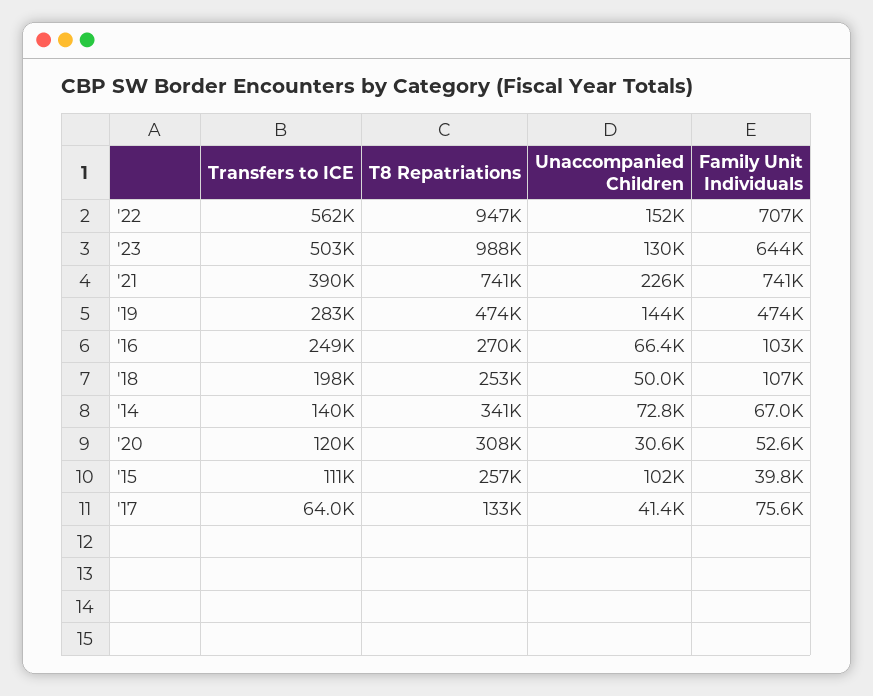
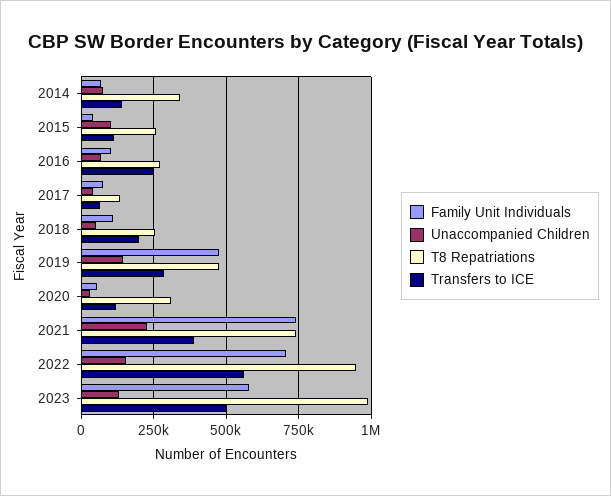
  {
    "Transfers to ICE": {
      "'22": 562000,
      "'23": 503000,
      "'21": 390000,
      "'19": 283000,
      "'16": 249000,
      "'18": 198000,
      "'14": 140000,
      "'20": 120000,
      "'15": 111000,
      "'17": 64000
    },
    "T8 Repatriations": {
      "'22": 947000,
      "'23": 988000,
      "'21": 741000,
      "'19": 474000,
      "'16": 270000,
      "'18": 253000,
      "'14": 341000,
      "'20": 308000,
      "'15": 257000,
      "'17": 133000
    },
    "Unaccompanied Children": {
      "'22": 152000,
      "'23": 130000,
      "'21": 226000,
      "'19": 144000,
      "'16": 66400,
      "'18": 50000,
      "'14": 72800,
      "'20": 30600,
      "'15": 102000,
      "'17": 41400
    },
    "Family Unit Individuals": {
      "'22": 707000,
-     "'23": 644000,
+     "'23": 575000,
      "'21": 741000,
      "'19": 474000,
      "'16": 103000,
      "'18": 107000,
      "'14": 67000,
      "'20": 52600,
      "'15": 39800,
      "'17": 75600
    }
  }

